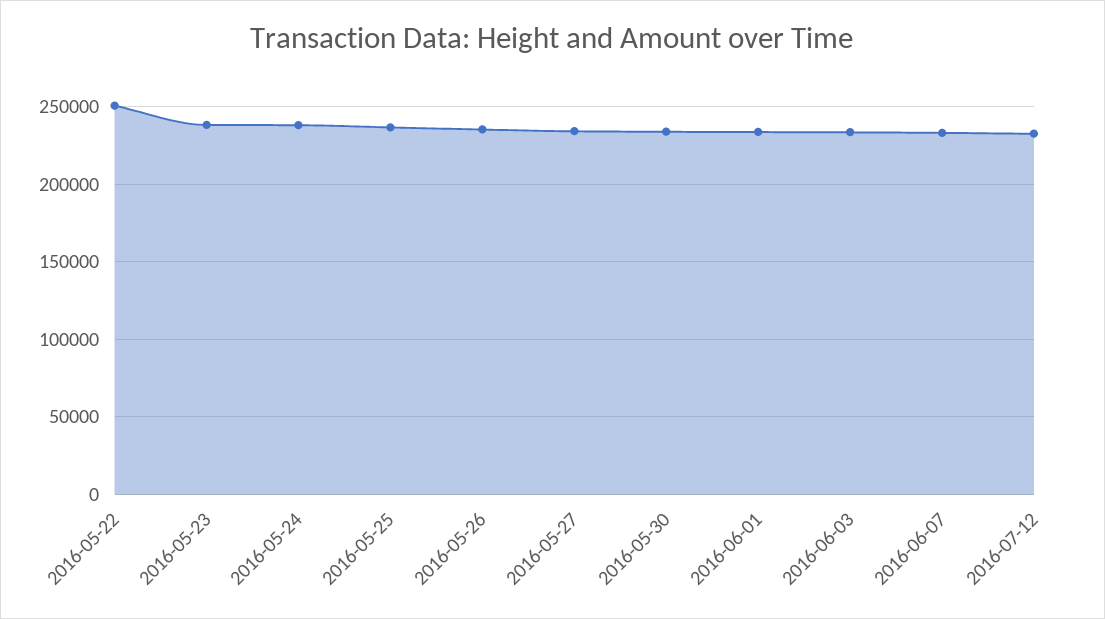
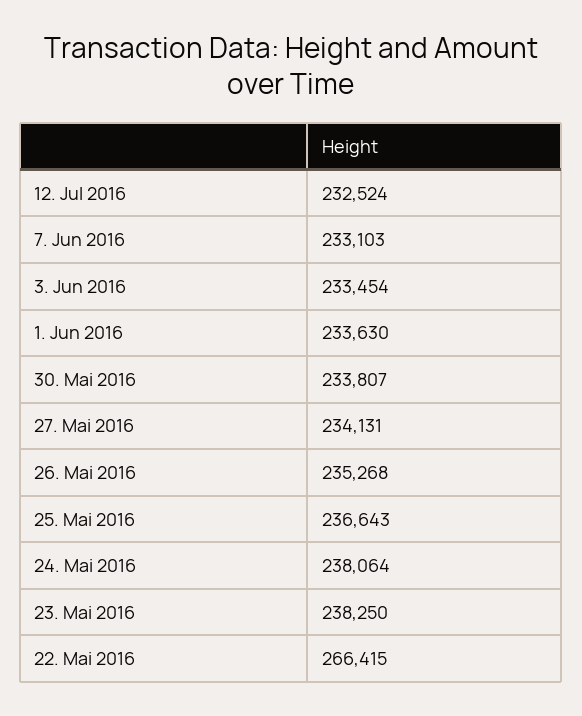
  {
-   "2016-05-22": 250000,
+   "2016-05-22": 266415,
    "2016-05-23": 238250,
    "2016-05-24": 238064,
    "2016-05-25": 236643,
    "2016-05-26": 235268,
    "2016-05-27": 234131,
    "2016-05-30": 233807,
    "2016-06-01": 233630,
    "2016-06-03": 233454,
    "2016-06-07": 233103,
    "2016-07-12": 232524
  }

